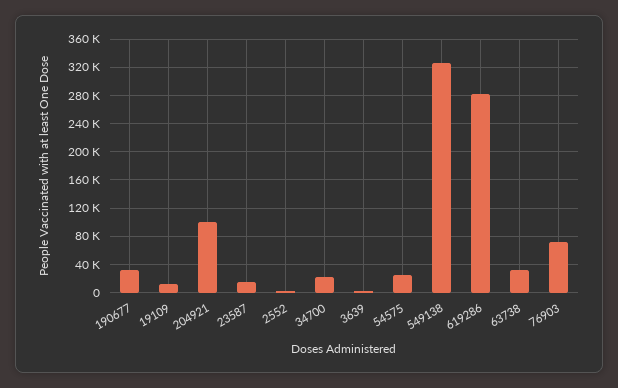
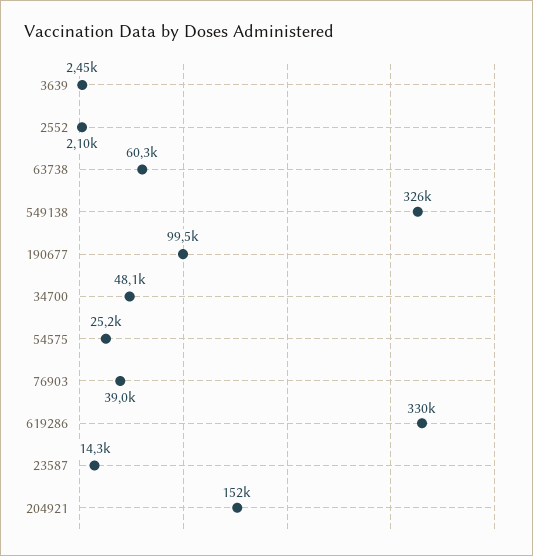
  {
-   "190677": 30000,
+   "190677": 99500,
-   "19109": 10000,
-   "204921": 100000,
+   "204921": 152000,
    "23587": 14300,
    "2552": 2100,
-   "34700": 20000,
+   "34700": 48100,
    "3639": 2450,
    "54575": 25200,
    "549138": 326000,
-   "619286": 280000,
+   "619286": 330000,
-   "63738": 30000,
+   "63738": 60300,
-   "76903": 70000
+   "76903": 39000
  }

